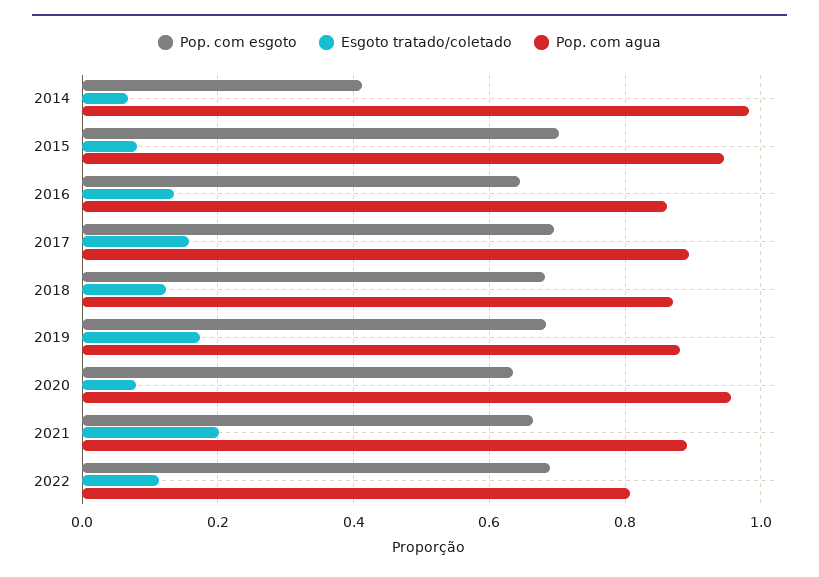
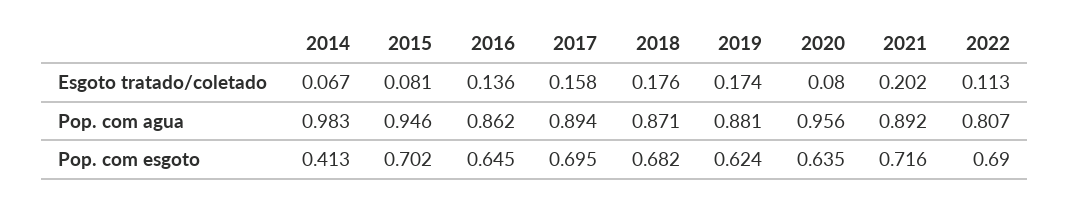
  {
    "Pop. com esgoto": {
      "2014": 0.413,
      "2015": 0.702,
      "2016": 0.645,
      "2017": 0.695,
      "2018": 0.682,
-     "2019": 0.68,
+     "2019": 0.624,
      "2020": 0.635,
-     "2021": 0.66,
+     "2021": 0.716,
      "2022": 0.69
    },
    "Esgoto tratado/coletado": {
      "2014": 0.067,
      "2015": 0.081,
      "2016": 0.136,
      "2017": 0.158,
-     "2018": 0.12,
+     "2018": 0.176,
      "2019": 0.174,
      "2020": 0.08,
      "2021": 0.202,
      "2022": 0.113
    },
    "Pop. com agua": {
      "2014": 0.983,
      "2015": 0.946,
      "2016": 0.862,
      "2017": 0.894,
      "2018": 0.871,
      "2019": 0.881,
      "2020": 0.956,
      "2021": 0.892,
      "2022": 0.807
    }
  }

